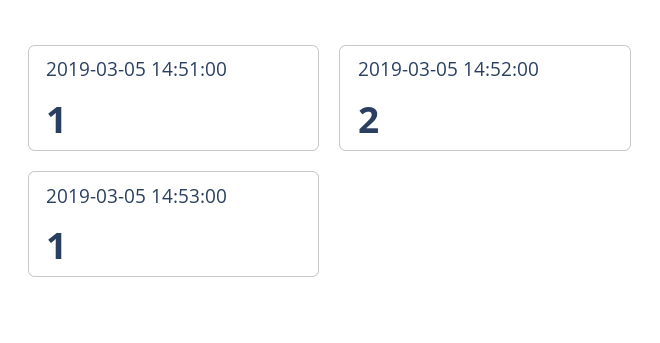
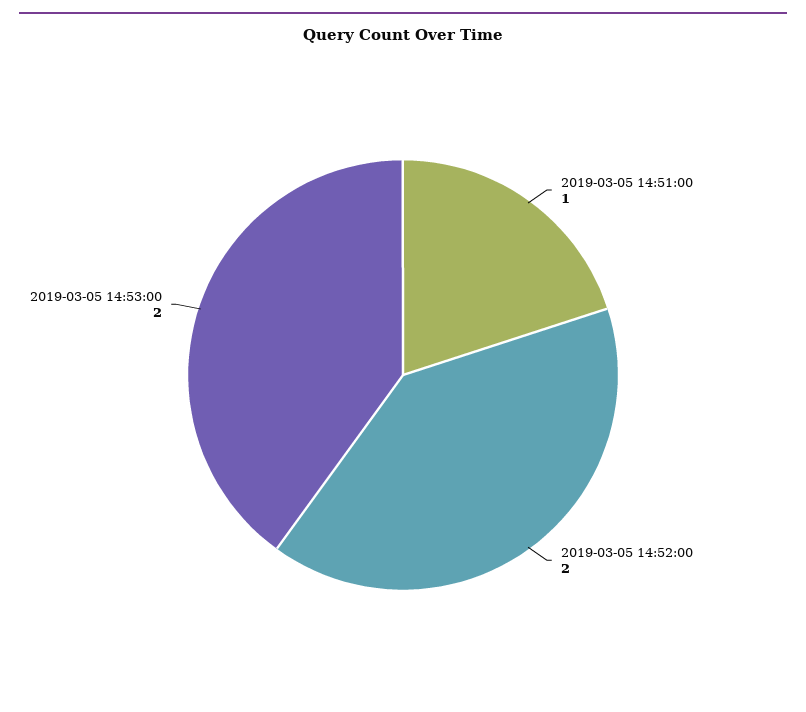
  {
    "2019-03-05 14:51:00": 1,
    "2019-03-05 14:52:00": 2,
-   "2019-03-05 14:53:00": 1
+   "2019-03-05 14:53:00": 2
  }

